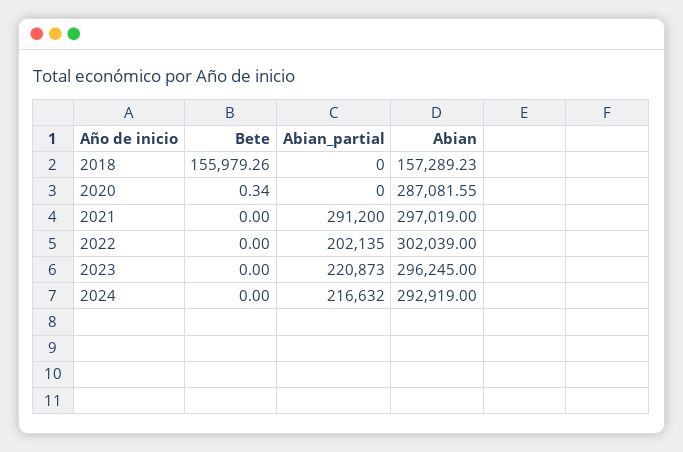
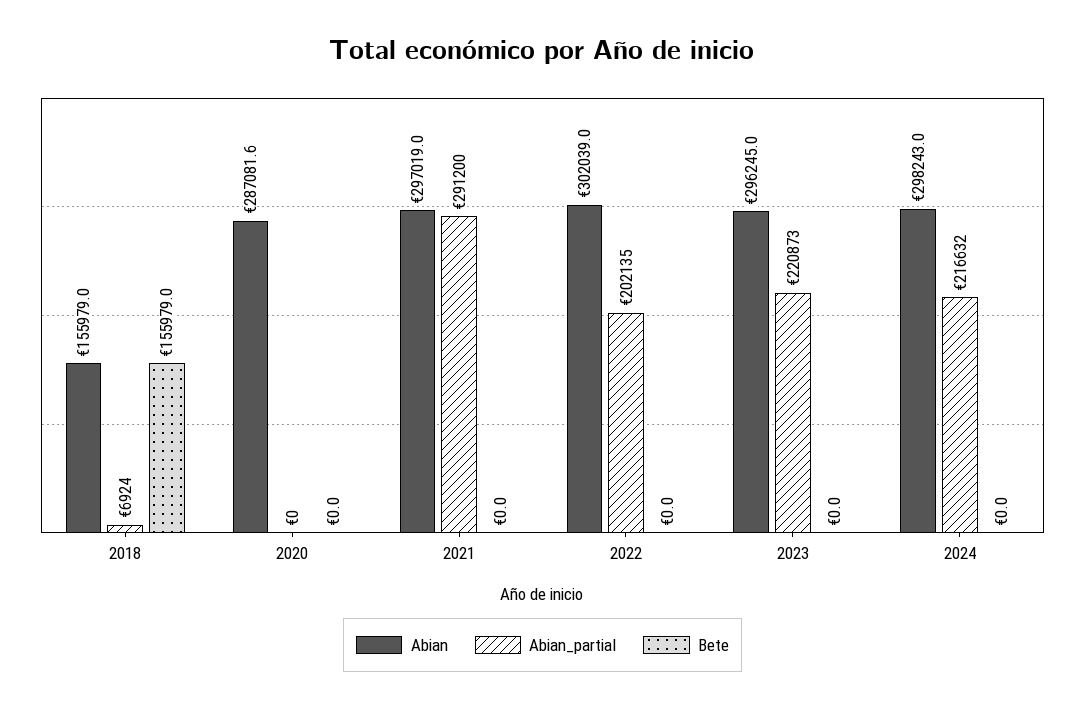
  {
    "Bete": {
-     "2018": 155979.26,
+     "2018": 155979,
-     "2020": 0.34,
+     "2020": 0,
      "2021": 0,
      "2022": 0,
      "2023": 0,
      "2024": 0
    },
    "Abian_partial": {
-     "2018": 0,
+     "2018": 6924,
      "2020": 0,
      "2021": 291200,
      "2022": 202135,
      "2023": 220873,
      "2024": 216632
    },
    "Abian": {
-     "2018": 157289.23,
+     "2018": 155979,
      "2020": 287081.55,
      "2021": 297019,
      "2022": 302039,
      "2023": 296245,
-     "2024": 292919
+     "2024": 298243
    }
  }

